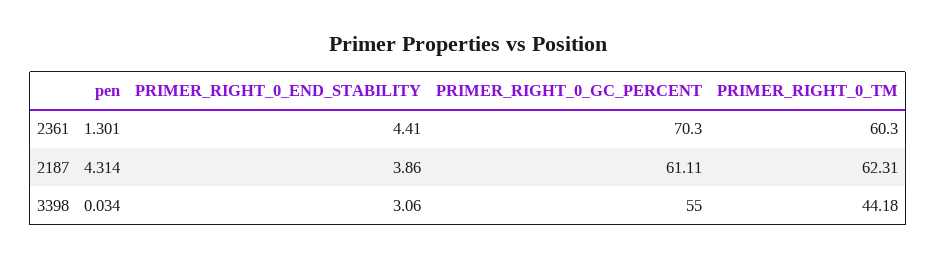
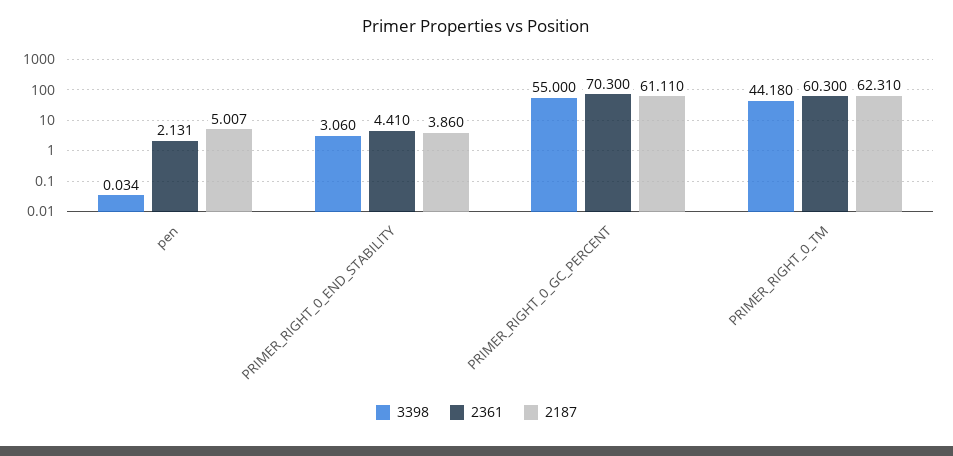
  {
    "2361": {
-     "pen": 1.301,
+     "pen": 2.131,
      "PRIMER_RIGHT_0_END_STABILITY": 4.41,
      "PRIMER_RIGHT_0_GC_PERCENT": 70.3,
      "PRIMER_RIGHT_0_TM": 60.3
    },
    "2187": {
-     "pen": 4.314,
+     "pen": 5.007,
      "PRIMER_RIGHT_0_END_STABILITY": 3.86,
      "PRIMER_RIGHT_0_GC_PERCENT": 61.11,
      "PRIMER_RIGHT_0_TM": 62.31
    },
    "3398": {
      "pen": 0.034,
      "PRIMER_RIGHT_0_END_STABILITY": 3.06,
      "PRIMER_RIGHT_0_GC_PERCENT": 55,
      "PRIMER_RIGHT_0_TM": 44.18
    }
  }

